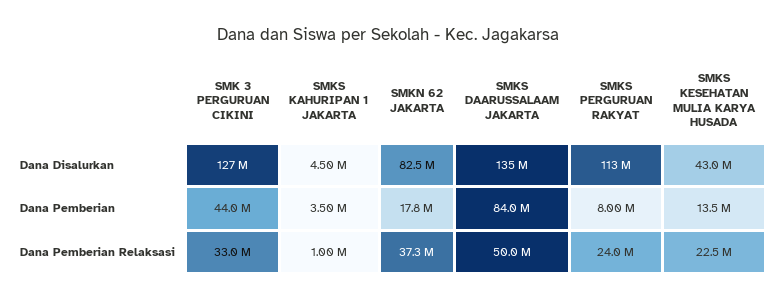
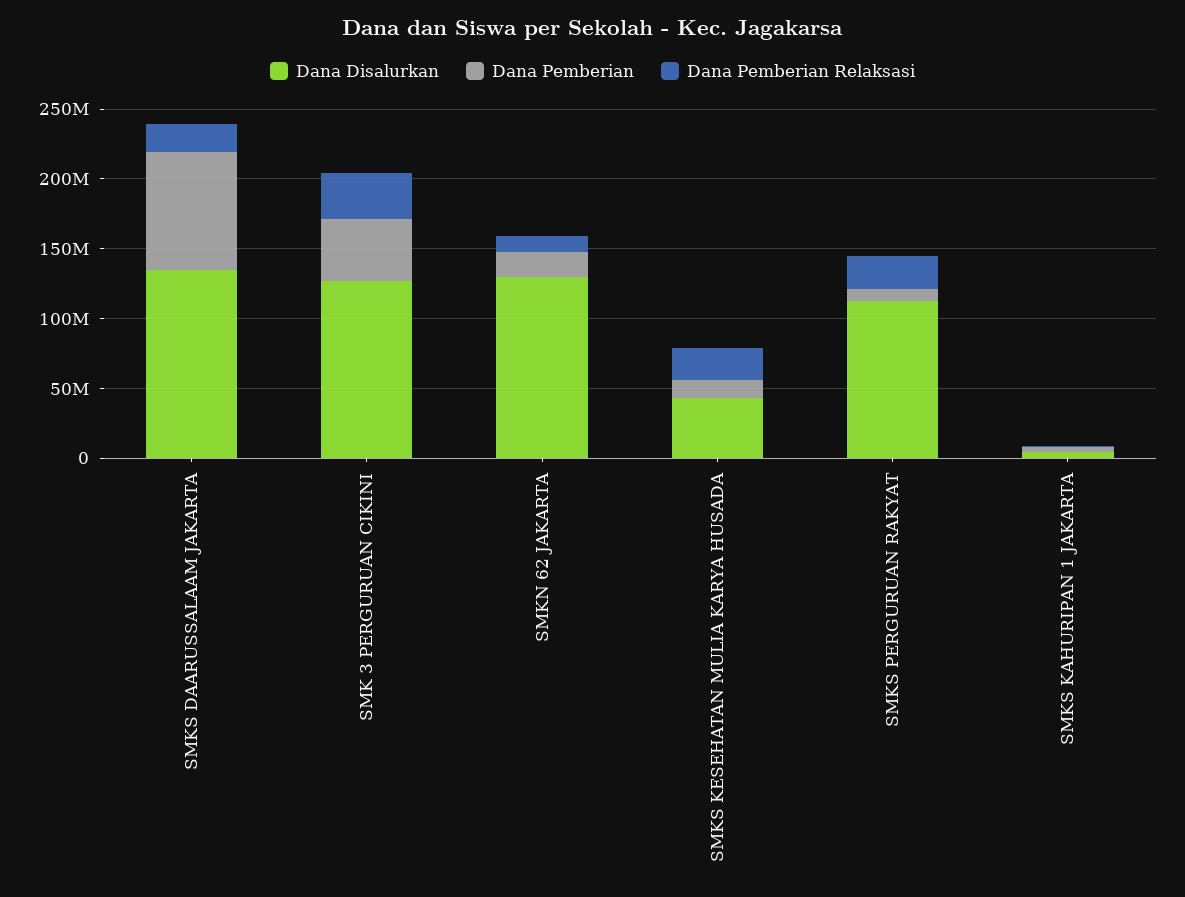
  {
    "Dana Disalurkan": {
      "SMK 3 PERGURUAN CIKINI": 127000000,
      "SMKS KAHURIPAN 1 JAKARTA": 4500000,
-     "SMKN 62 JAKARTA": 82500000,
+     "SMKN 62 JAKARTA": 130000000,
      "SMKS DAARUSSALAAM JAKARTA": 135000000,
      "SMKS PERGURUAN RAKYAT": 113000000,
      "SMKS KESEHATAN MULIA KARYA HUSADA": 43000000
    },
    "Dana Pemberian": {
      "SMK 3 PERGURUAN CIKINI": 44000000,
      "SMKS KAHURIPAN 1 JAKARTA": 3500000,
      "SMKN 62 JAKARTA": 17800000,
      "SMKS DAARUSSALAAM JAKARTA": 84000000,
      "SMKS PERGURUAN RAKYAT": 8000000,
      "SMKS KESEHATAN MULIA KARYA HUSADA": 13500000
    },
    "Dana Pemberian Relaksasi": {
      "SMK 3 PERGURUAN CIKINI": 33000000,
      "SMKS KAHURIPAN 1 JAKARTA": 1000000,
-     "SMKN 62 JAKARTA": 37300000,
+     "SMKN 62 JAKARTA": 10000000,
-     "SMKS DAARUSSALAAM JAKARTA": 50000000,
+     "SMKS DAARUSSALAAM JAKARTA": 20000000,
      "SMKS PERGURUAN RAKYAT": 24000000,
      "SMKS KESEHATAN MULIA KARYA HUSADA": 22500000
    }
  }

